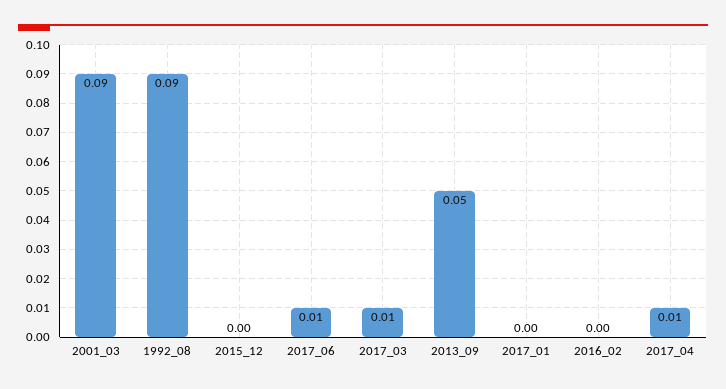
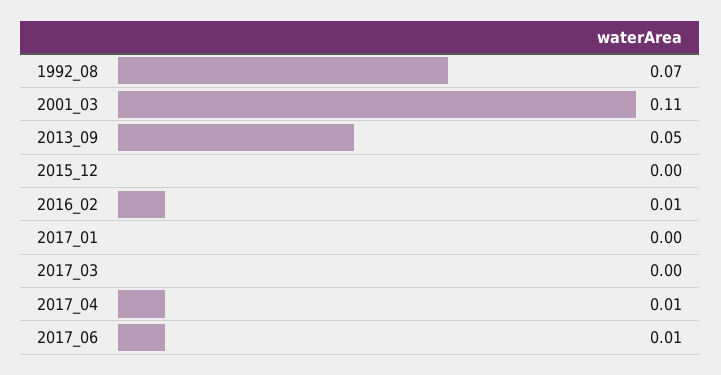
  {
-   "2001_03": 0.09,
+   "2001_03": 0.11,
-   "1992_08": 0.09,
+   "1992_08": 0.07,
    "2015_12": 0,
    "2017_06": 0.01,
-   "2017_03": 0.01,
+   "2017_03": 0,
    "2013_09": 0.05,
    "2017_01": 0,
-   "2016_02": 0,
+   "2016_02": 0.01,
    "2017_04": 0.01
  }

